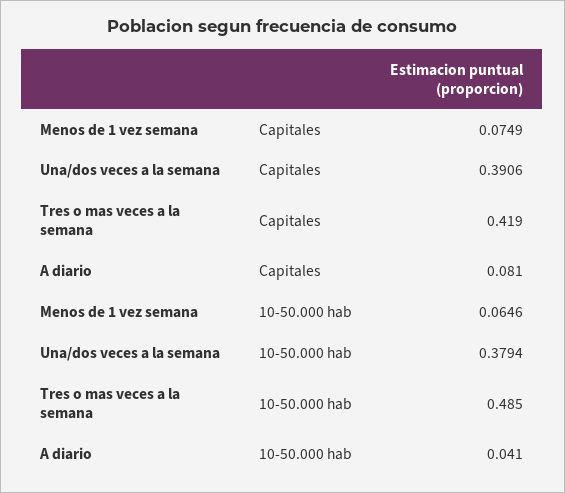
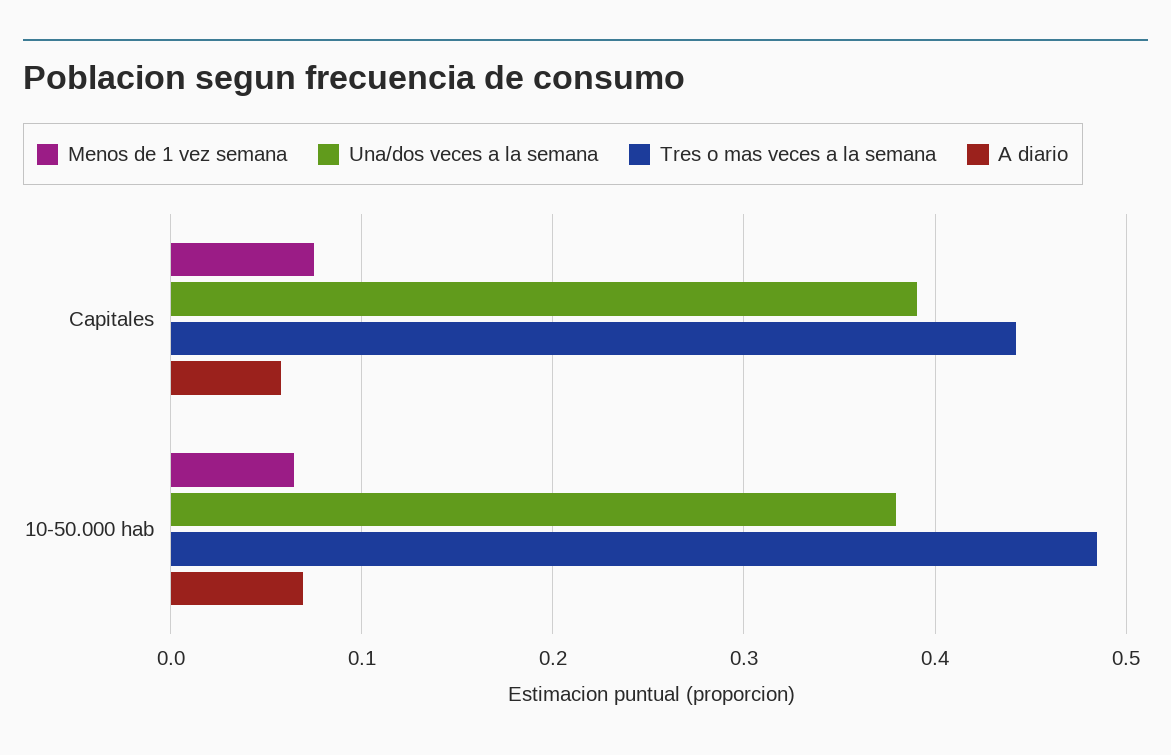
  {
    "Menos de 1 vez semana": {
      "Capitales": 0.0749,
      "10-50.000 hab": 0.0646
    },
    "Una/dos veces a la semana": {
      "Capitales": 0.3906,
      "10-50.000 hab": 0.3794
    },
    "Tres o mas veces a la semana": {
-     "Capitales": 0.419,
+     "Capitales": 0.44,
      "10-50.000 hab": 0.485
    },
    "A diario": {
-     "Capitales": 0.081,
+     "Capitales": 0.06,
-     "10-50.000 hab": 0.041
+     "10-50.000 hab": 0.07
    }
  }

